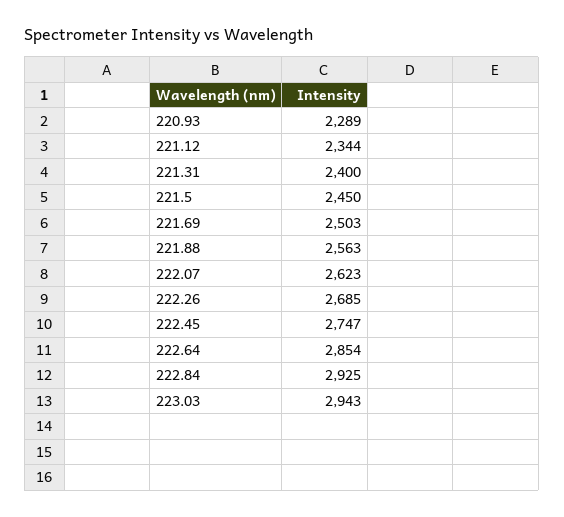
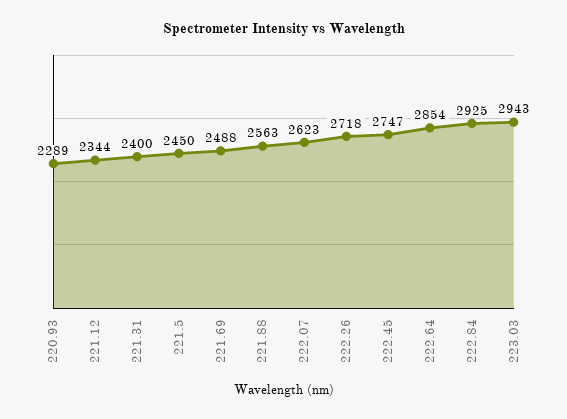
  {
    "220.93": 2289,
    "221.12": 2344,
    "221.31": 2400,
    "221.5": 2450,
-   "221.69": 2503,
+   "221.69": 2488,
    "221.88": 2563,
    "222.07": 2623,
-   "222.26": 2685,
+   "222.26": 2718,
    "222.45": 2747,
    "222.64": 2854,
    "222.84": 2925,
    "223.03": 2943
  }

